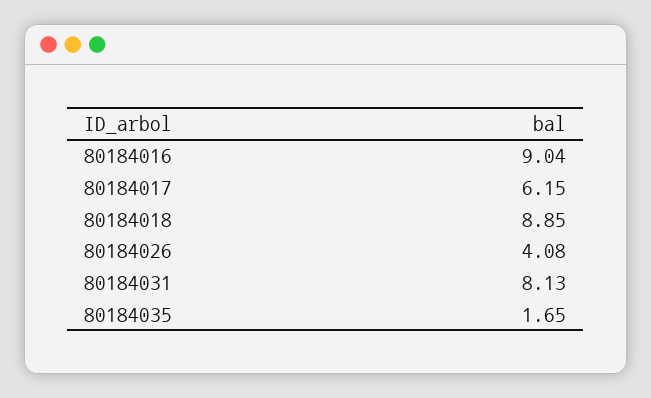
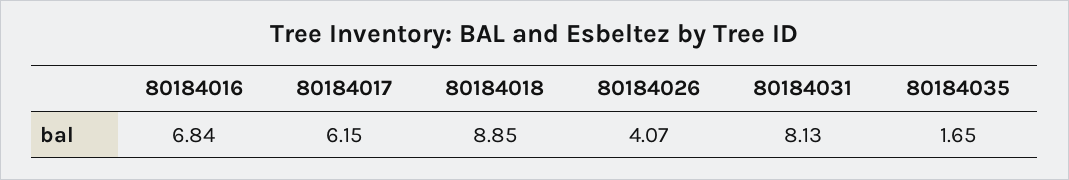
  {
-   "80184016": 9.04,
+   "80184016": 6.84,
    "80184017": 6.15,
    "80184018": 8.85,
-   "80184026": 4.08,
+   "80184026": 4.07,
    "80184031": 8.13,
    "80184035": 1.65
  }

